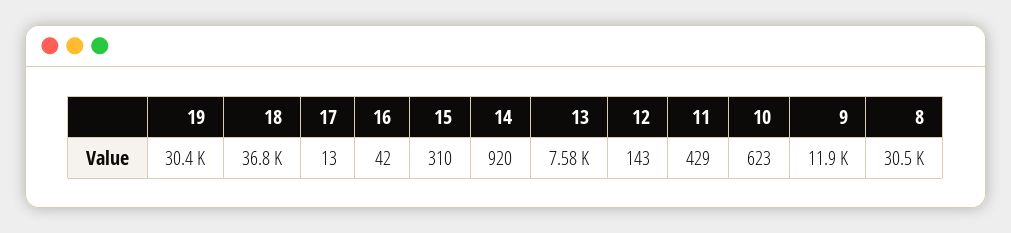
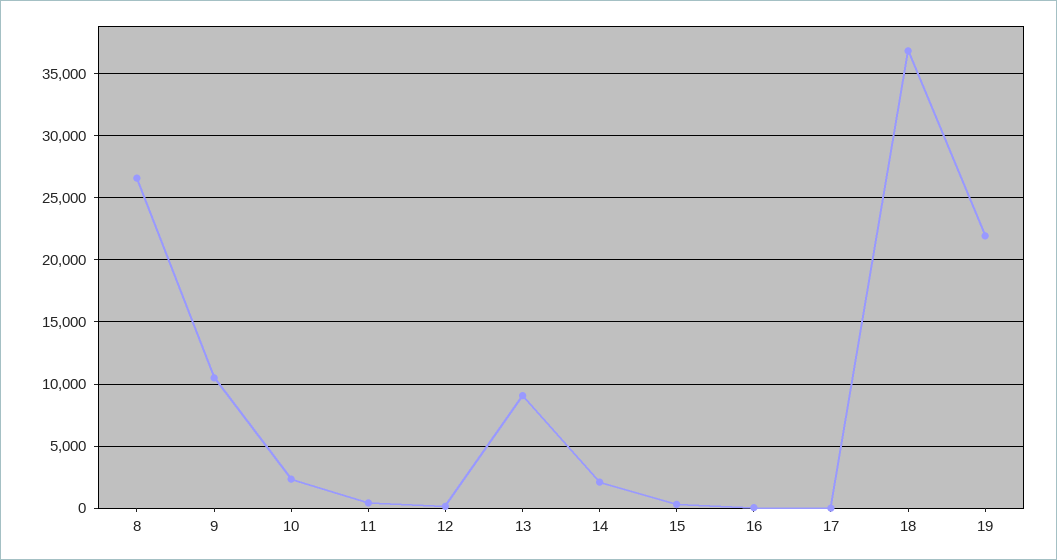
  {
-   "19": 30400,
+   "19": 22000,
    "18": 36800,
    "17": 13,
    "16": 42,
    "15": 310,
-   "14": 920,
+   "14": 2000,
-   "13": 7580,
+   "13": 9000,
    "12": 143,
    "11": 429,
-   "10": 623,
+   "10": 2500,
-   "9": 11900,
+   "9": 10500,
-   "8": 30500
+   "8": 26500
  }

